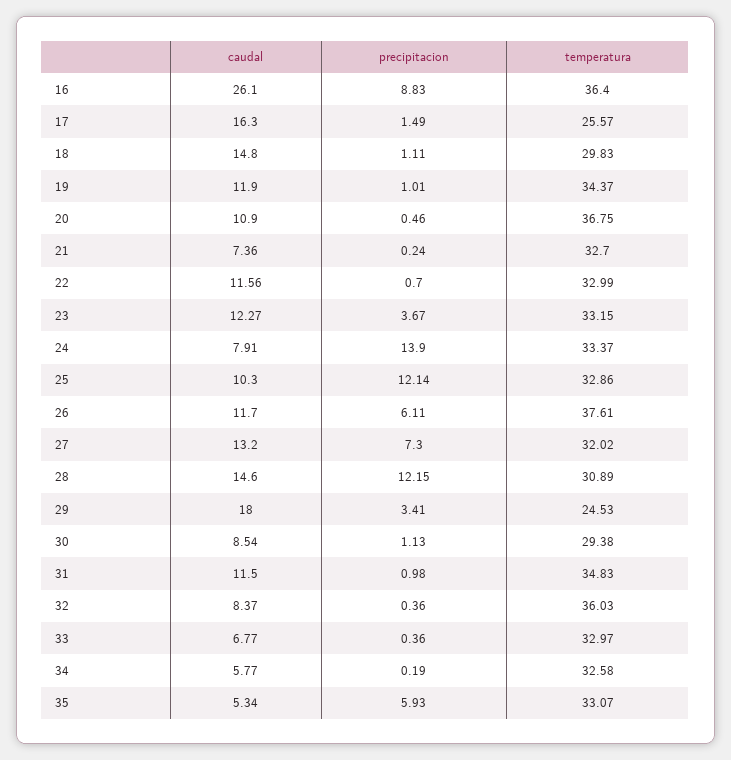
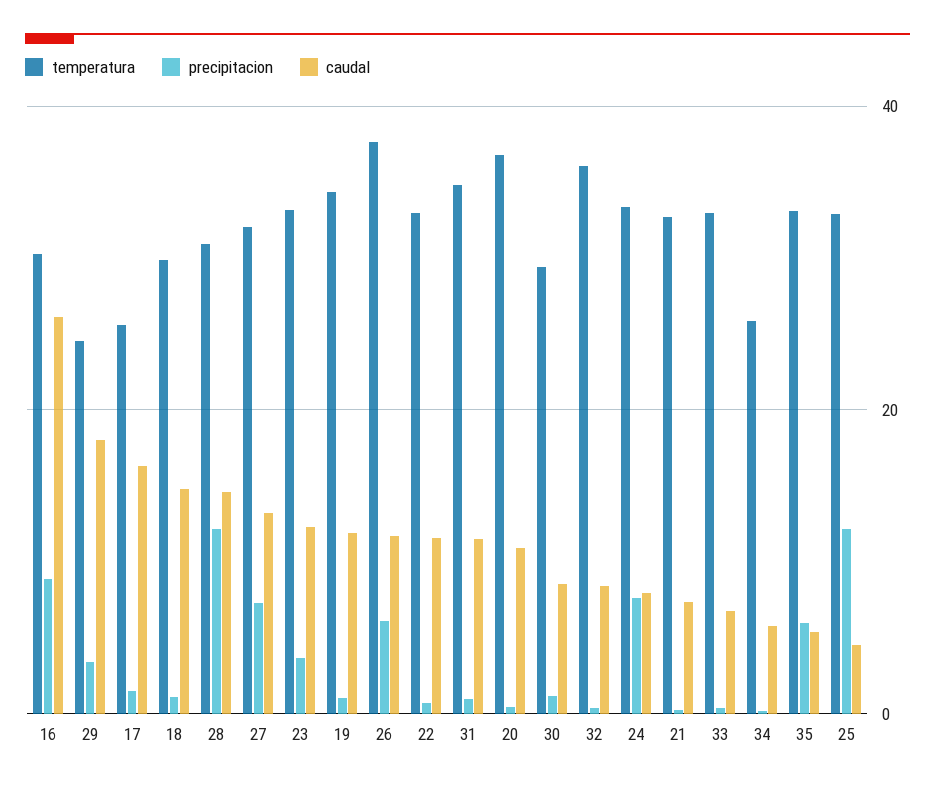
  {
    "caudal": {
      "16": 26.1,
      "17": 16.3,
      "18": 14.8,
      "19": 11.9,
      "20": 10.9,
      "21": 7.36,
      "22": 11.56,
      "23": 12.27,
      "24": 7.91,
-     "25": 10.3,
+     "25": 4,
      "26": 11.7,
      "27": 13.2,
      "28": 14.6,
      "29": 18,
      "30": 8.54,
      "31": 11.5,
      "32": 8.37,
      "33": 6.77,
      "34": 5.77,
      "35": 5.34
    },
    "precipitacion": {
      "16": 8.83,
      "17": 1.49,
      "18": 1.11,
      "19": 1.01,
      "20": 0.46,
      "21": 0.24,
      "22": 0.7,
      "23": 3.67,
-     "24": 13.9,
+     "24": 8,
      "25": 12.14,
      "26": 6.11,
      "27": 7.3,
      "28": 12.15,
      "29": 3.41,
      "30": 1.13,
      "31": 0.98,
      "32": 0.36,
      "33": 0.36,
      "34": 0.19,
      "35": 5.93
    },
    "temperatura": {
-     "16": 36.4,
+     "16": 30,
      "17": 25.57,
      "18": 29.83,
      "19": 34.37,
      "20": 36.75,
      "21": 32.7,
      "22": 32.99,
      "23": 33.15,
      "24": 33.37,
      "25": 32.86,
      "26": 37.61,
      "27": 32.02,
      "28": 30.89,
      "29": 24.53,
      "30": 29.38,
      "31": 34.83,
      "32": 36.03,
      "33": 32.97,
-     "34": 32.58,
+     "34": 26,
      "35": 33.07
    }
  }

